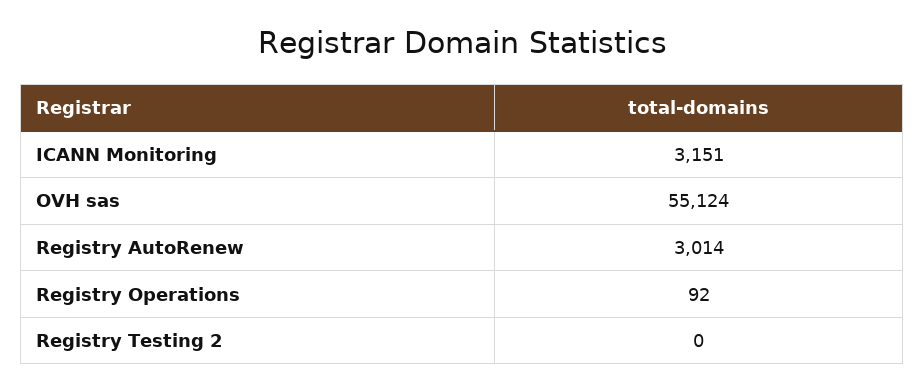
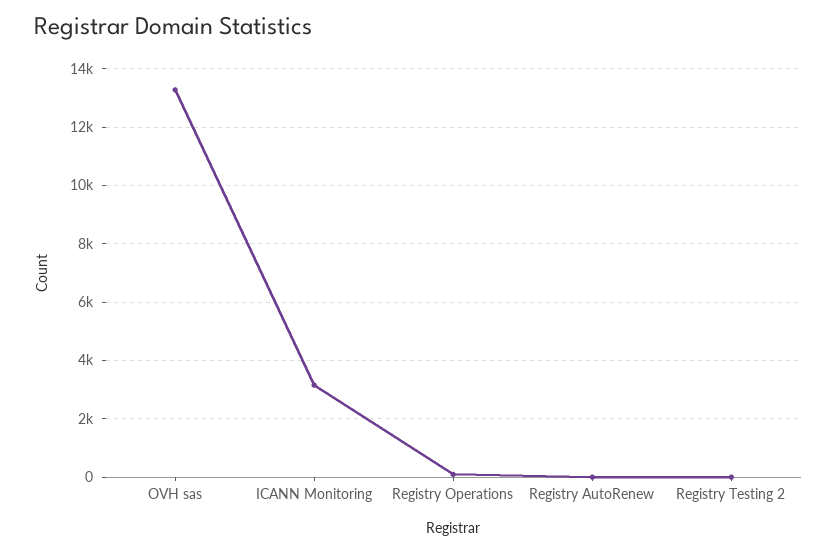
  {
    "ICANN Monitoring": 3151,
-   "OVH sas": 55124,
+   "OVH sas": 13250,
-   "Registry AutoRenew": 3014,
+   "Registry AutoRenew": 0,
    "Registry Operations": 92,
    "Registry Testing 2": 0
  }

